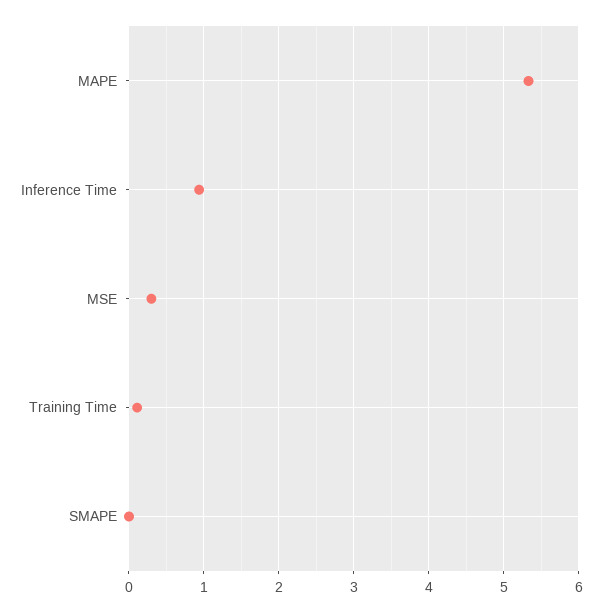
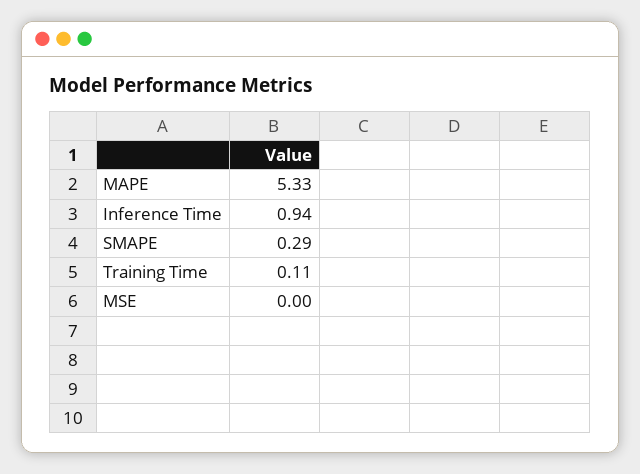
  {
    "MAPE": 5.33,
    "Inference Time": 0.94,
-   "MSE": 0.3,
+   "MSE": 0,
    "Training Time": 0.11,
-   "SMAPE": 0
+   "SMAPE": 0.29
  }

